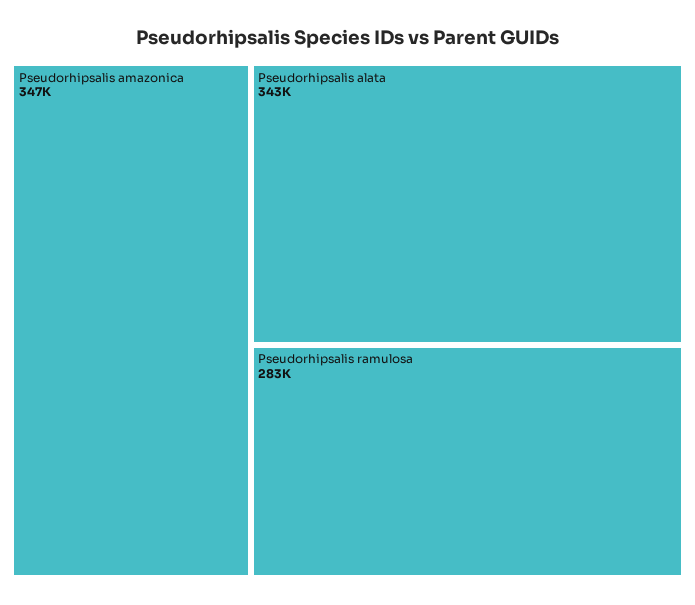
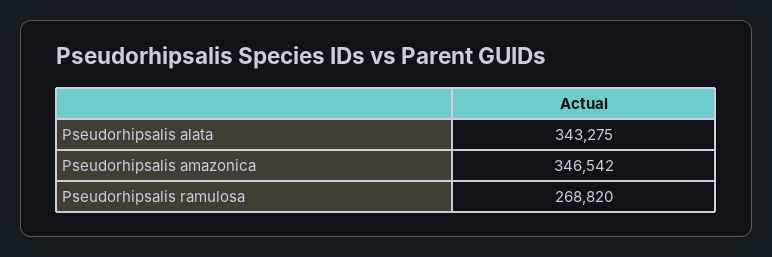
  {
    "Pseudorhipsalis amazonica": 346542,
    "Pseudorhipsalis alata": 343275,
-   "Pseudorhipsalis ramulosa": 283000
+   "Pseudorhipsalis ramulosa": 268820
  }

